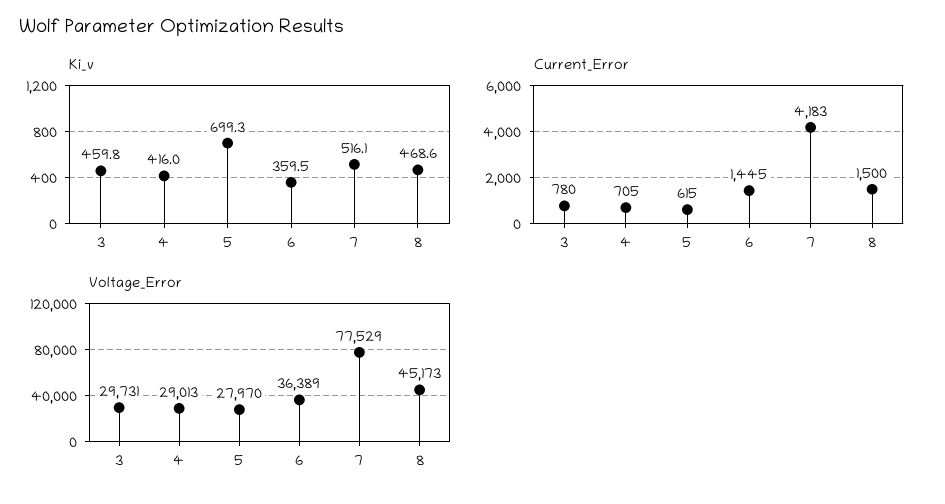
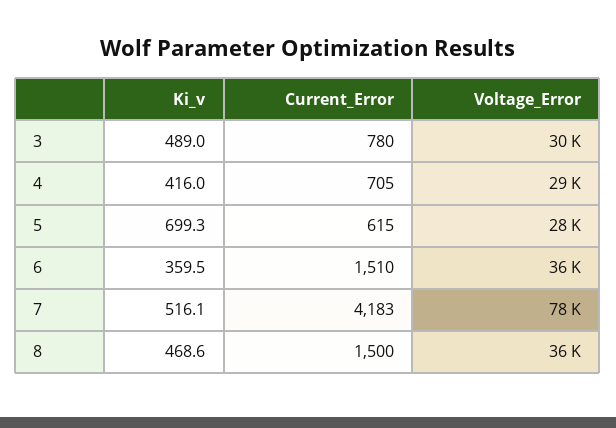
  {
    "Ki_v": {
-     "3": 459.8,
+     "3": 489,
      "4": 416,
      "5": 699.3,
      "6": 359.5,
      "7": 516.1,
      "8": 468.6
    },
    "Current_Error": {
      "3": 780,
      "4": 705,
      "5": 615,
-     "6": 1445,
+     "6": 1510,
      "7": 4183,
      "8": 1500
    },
    "Voltage_Error": {
      "3": 29731,
      "4": 29013,
      "5": 27970,
      "6": 36389,
      "7": 77529,
-     "8": 45173
+     "8": 36000
    }
  }

